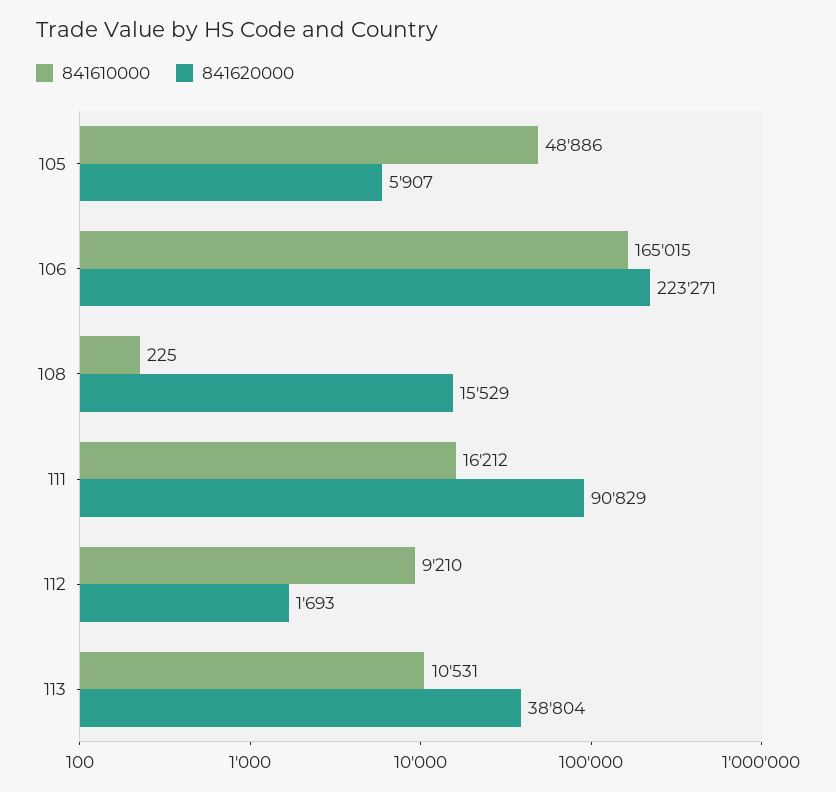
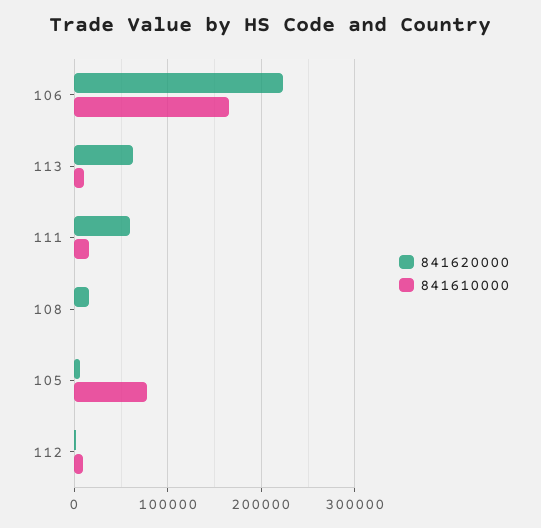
  {
    "841610000": {
-     "105": 48886,
+     "105": 80000,
      "106": 165015,
      "108": 225,
      "111": 16212,
      "112": 9210,
      "113": 10531
    },
    "841620000": {
      "105": 5907,
      "106": 223271,
      "108": 15529,
-     "111": 90829,
+     "111": 60000,
      "112": 1693,
-     "113": 38804
+     "113": 60000
    }
  }

